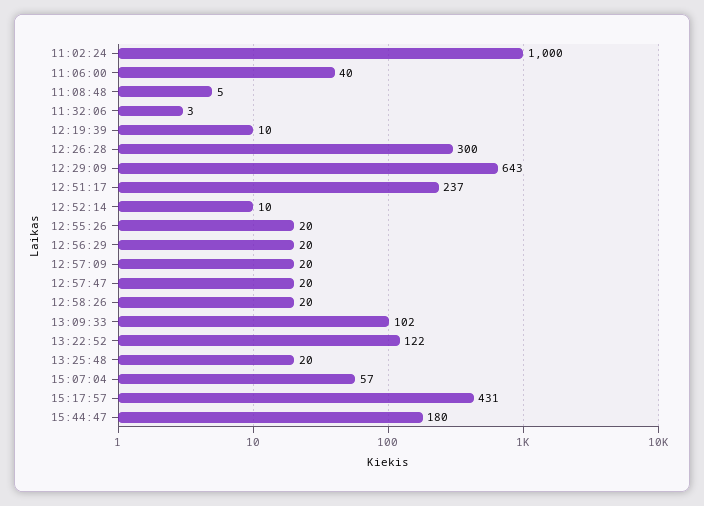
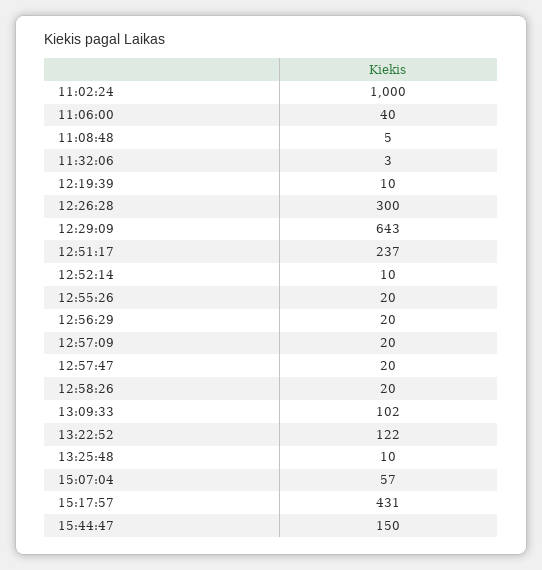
  {
    "11:02:24": 1000,
    "11:06:00": 40,
    "11:08:48": 5,
    "11:32:06": 3,
    "12:19:39": 10,
    "12:26:28": 300,
    "12:29:09": 643,
    "12:51:17": 237,
    "12:52:14": 10,
    "12:55:26": 20,
    "12:56:29": 20,
    "12:57:09": 20,
    "12:57:47": 20,
    "12:58:26": 20,
    "13:09:33": 102,
    "13:22:52": 122,
-   "13:25:48": 20,
+   "13:25:48": 10,
    "15:07:04": 57,
    "15:17:57": 431,
-   "15:44:47": 180
+   "15:44:47": 150
  }

